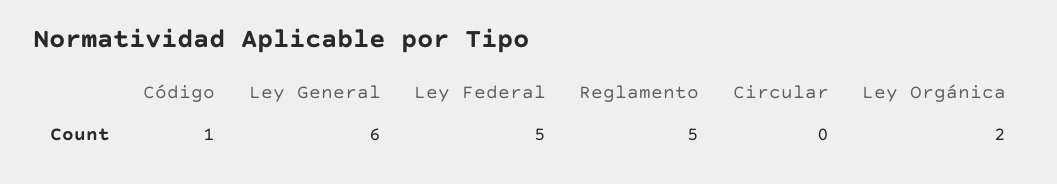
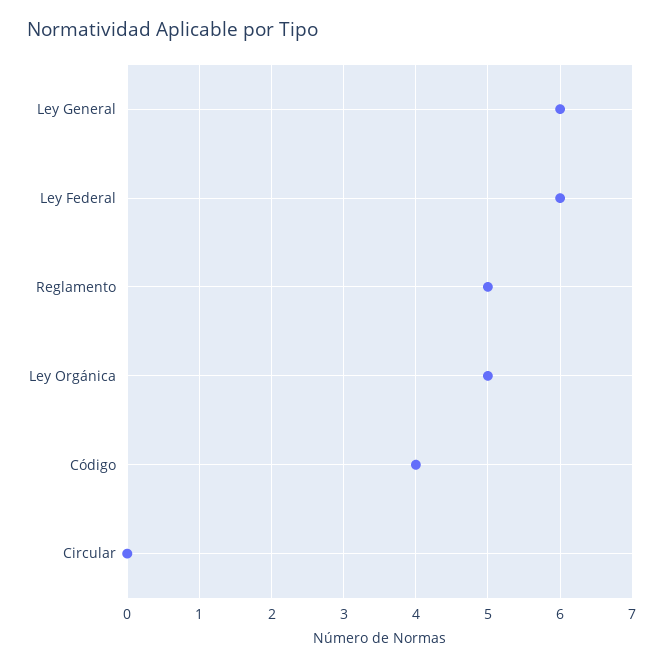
  {
-   "Código": 1,
+   "Código": 4,
    "Ley General": 6,
-   "Ley Federal": 5,
+   "Ley Federal": 6,
    "Reglamento": 5,
    "Circular": 0,
-   "Ley Orgánica": 2
+   "Ley Orgánica": 5
  }

